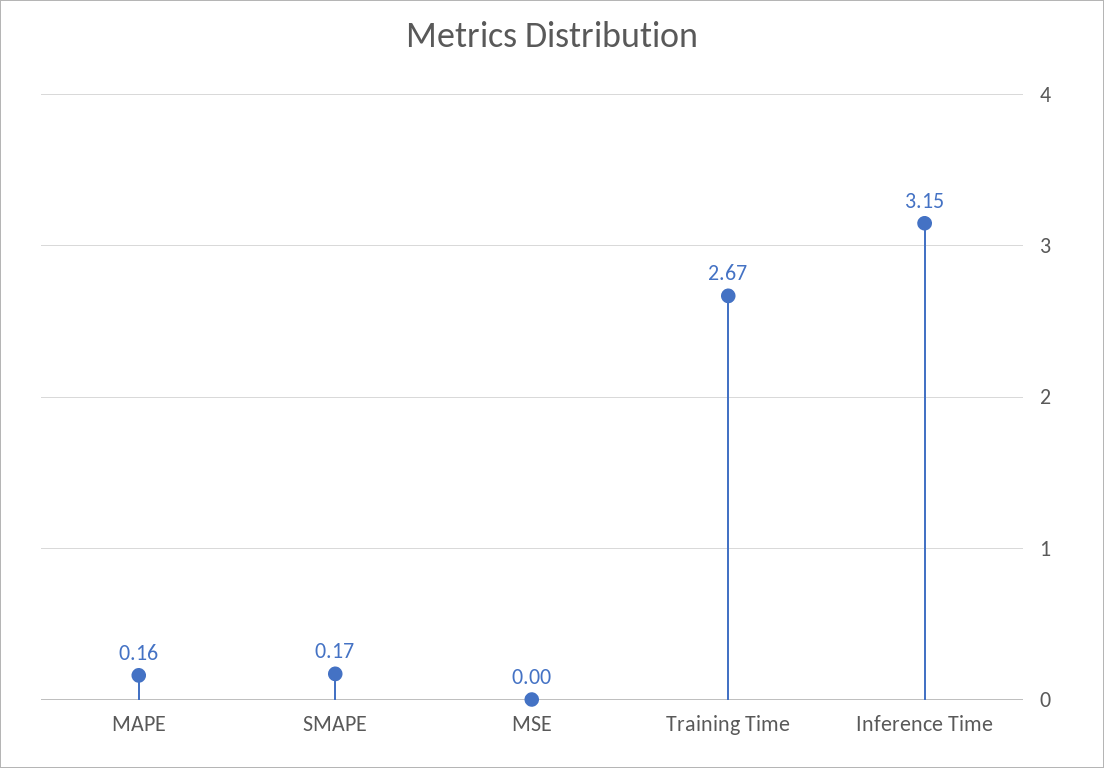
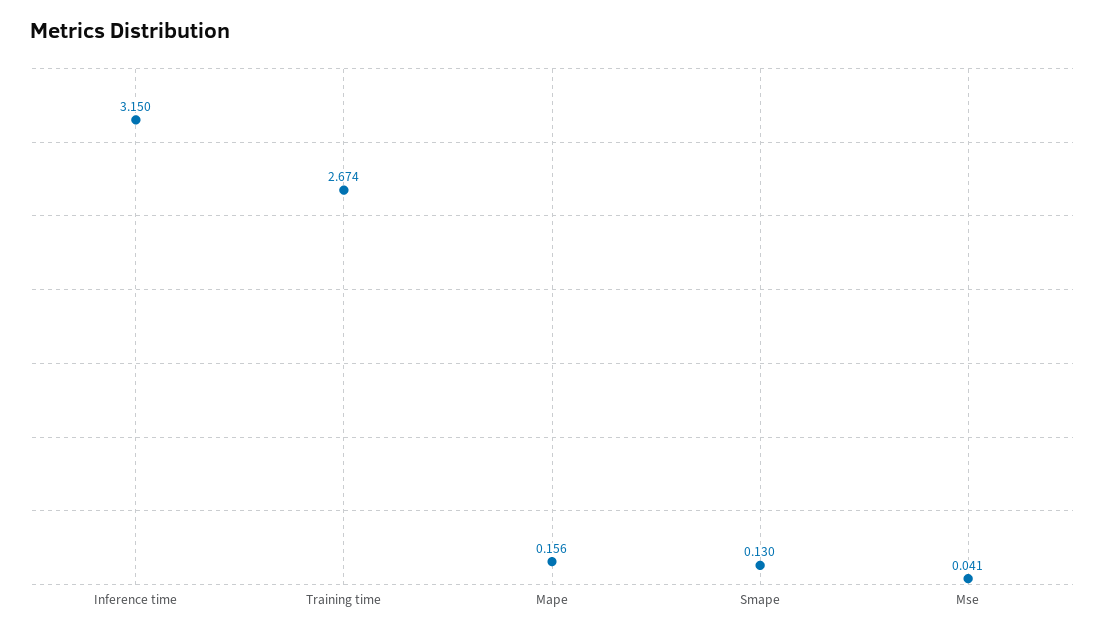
  {
    "MAPE": 0.156,
-   "SMAPE": 0.17,
+   "SMAPE": 0.13,
-   "MSE": 0,
+   "MSE": 0.041,
    "Training Time": 2.674,
    "Inference Time": 3.15
  }

